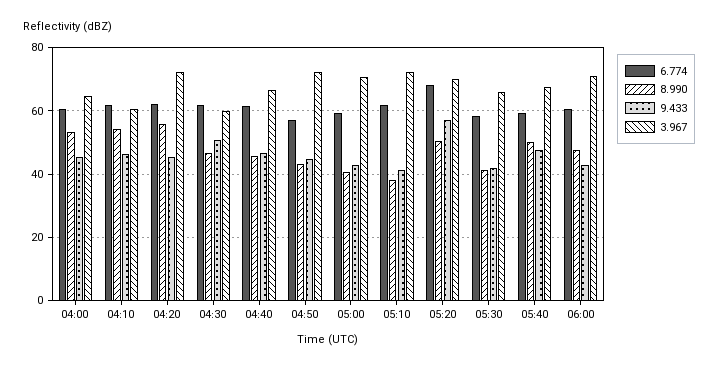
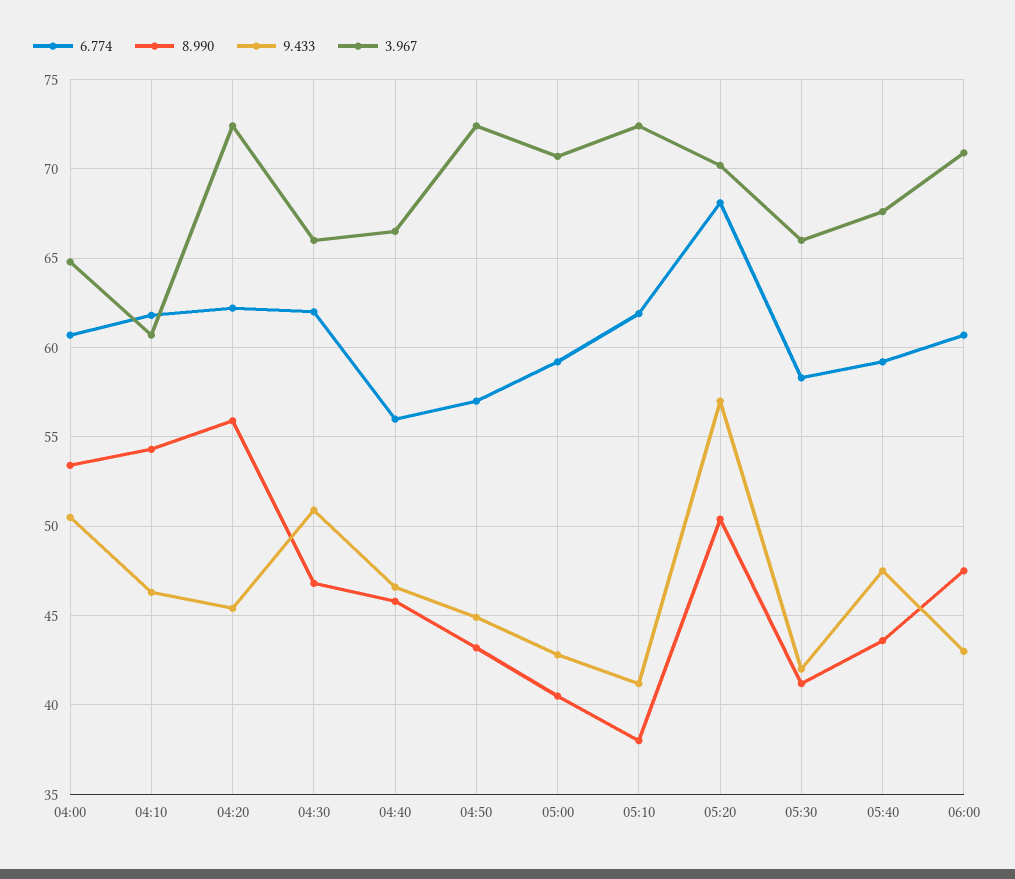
  {
    "6.774": {
      "04:00": 60.5,
      "04:10": 62,
      "04:20": 62,
      "04:30": 62,
-     "04:40": 62,
+     "04:40": 56,
      "04:50": 57,
      "05:00": 59,
      "05:10": 62,
      "05:20": 68,
      "05:30": 58.5,
      "05:40": 59,
      "06:00": 60.5
    },
    "8.990": {
      "04:00": 53.5,
      "04:10": 54.5,
      "04:20": 56,
      "04:30": 47,
      "04:40": 46,
      "04:50": 43,
      "05:00": 40.5,
      "05:10": 38,
      "05:20": 50.5,
      "05:30": 41,
-     "05:40": 50,
+     "05:40": 43.5,
      "06:00": 47.5
    },
    "9.433": {
-     "04:00": 46,
+     "04:00": 50.5,
      "04:10": 46.5,
      "04:20": 45.5,
      "04:30": 51,
      "04:40": 46.5,
      "04:50": 45,
      "05:00": 43,
      "05:10": 41,
      "05:20": 57,
      "05:30": 42,
      "05:40": 47.5,
      "06:00": 43
    },
    "3.967": {
      "04:00": 65,
      "04:10": 60.5,
      "04:20": 72.5,
-     "04:30": 60,
+     "04:30": 66,
      "04:40": 66.5,
      "04:50": 72.5,
      "05:00": 70.5,
      "05:10": 72.5,
      "05:20": 70,
      "05:30": 66,
      "05:40": 67.5,
      "06:00": 71
    }
  }

